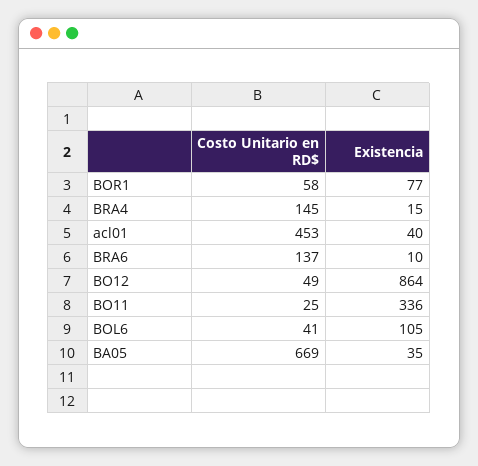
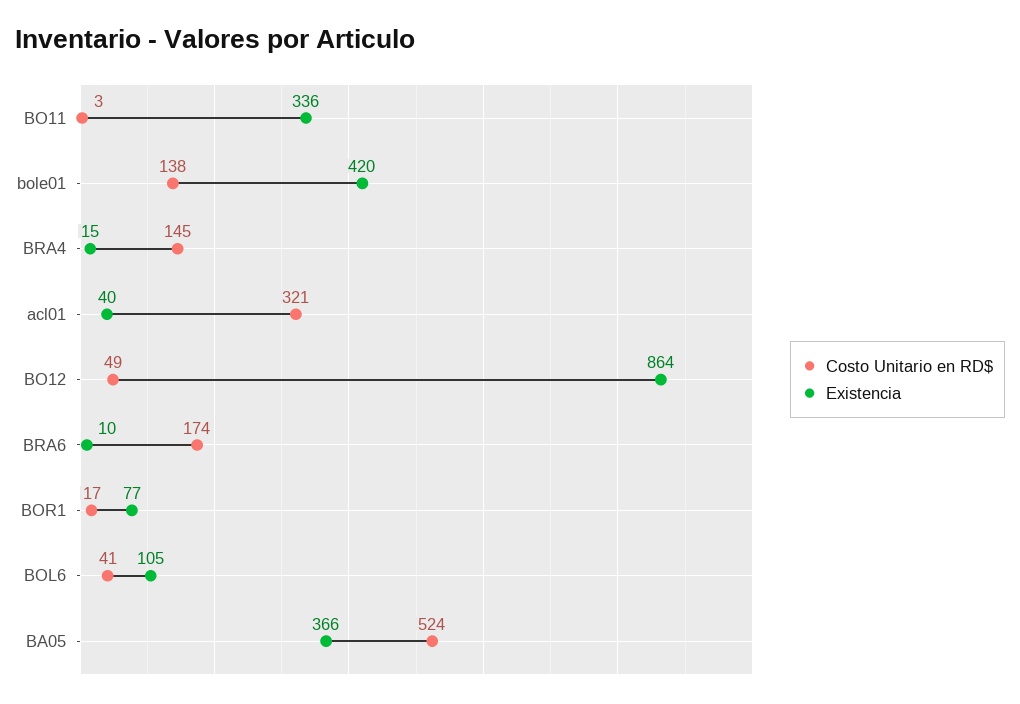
  {
    "Costo Unitario en RD$": {
-     "BOR1": 58,
+     "BOR1": 17,
      "BRA4": 145,
-     "acl01": 453,
+     "acl01": 321,
-     "BRA6": 137,
+     "BRA6": 174,
      "BO12": 49,
-     "BO11": 25,
+     "BO11": 3,
      "BOL6": 41,
-     "BA05": 669
+     "BA05": 524,
+     "bole01": 138
    },
    "Existencia": {
      "BOR1": 77,
      "BRA4": 15,
      "acl01": 40,
      "BRA6": 10,
      "BO12": 864,
      "BO11": 336,
      "BOL6": 105,
-     "BA05": 35
+     "BA05": 366,
+     "bole01": 420
    }
  }

